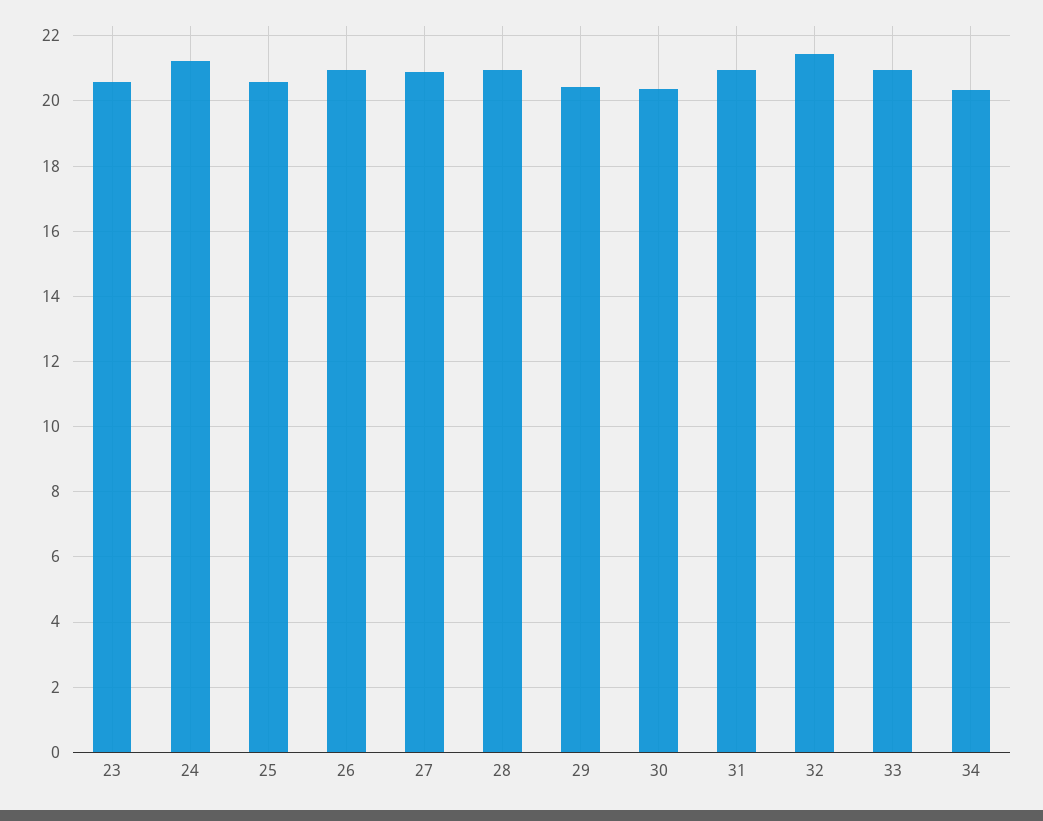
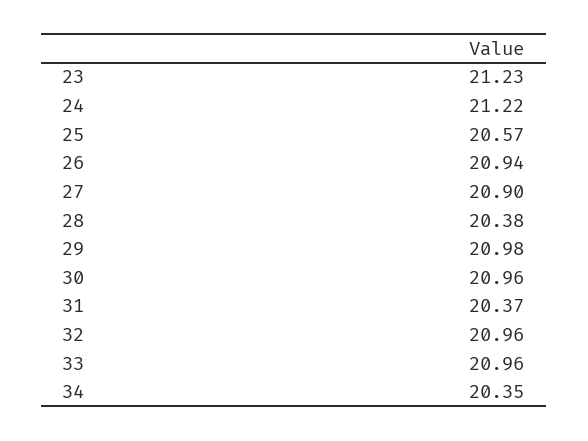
  {
-   "23": 20.6,
+   "23": 21.23,
    "24": 21.22,
    "25": 20.57,
    "26": 20.94,
    "27": 20.9,
-   "28": 21,
+   "28": 20.38,
-   "29": 20.4,
+   "29": 20.98,
-   "30": 20.4,
+   "30": 20.96,
-   "31": 21,
+   "31": 20.37,
-   "32": 21.4,
+   "32": 20.96,
    "33": 20.96,
    "34": 20.35
  }

